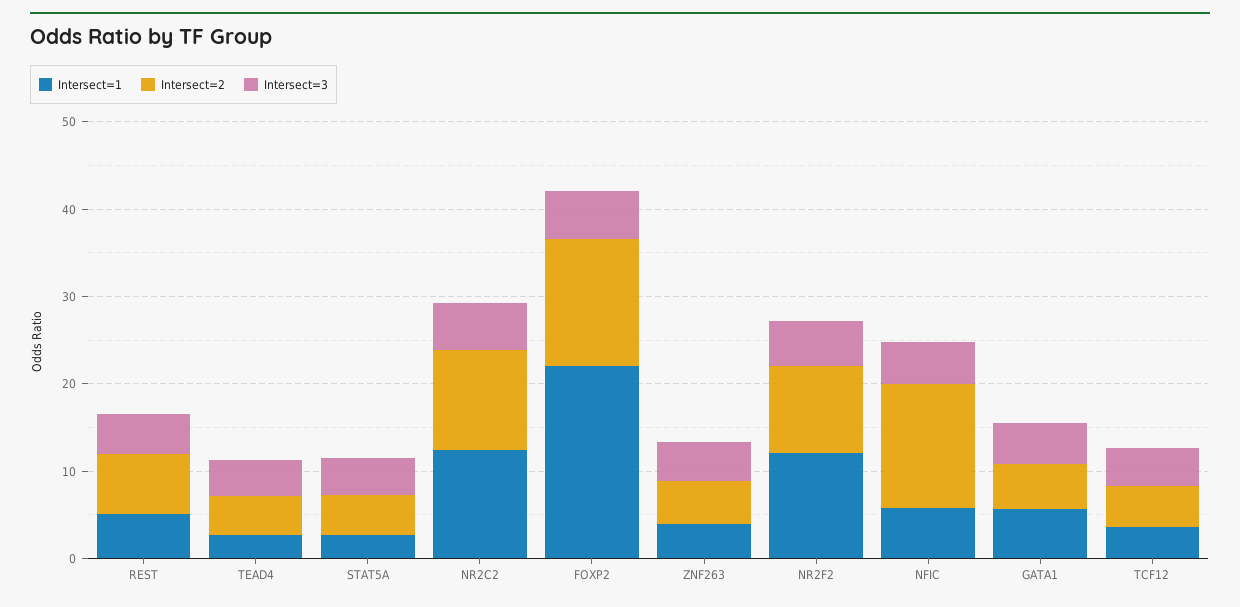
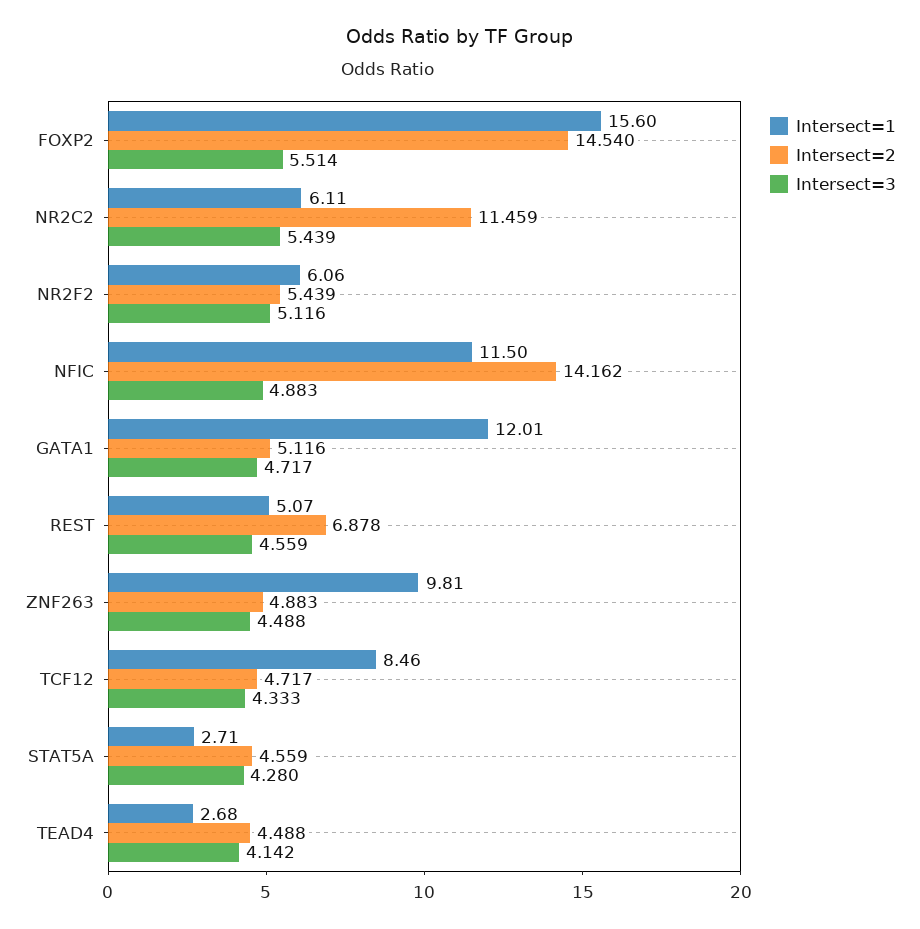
  {
    "Intersect=1": {
      "REST": 5.07,
      "TEAD4": 2.68,
      "STAT5A": 2.71,
-     "NR2C2": 12,
+     "NR2C2": 6.11,
-     "FOXP2": 22,
+     "FOXP2": 15.6,
-     "ZNF263": 4,
+     "ZNF263": 9.81,
-     "NR2F2": 12,
+     "NR2F2": 6.06,
-     "NFIC": 6,
+     "NFIC": 11.5,
-     "GATA1": 6,
+     "GATA1": 12.01,
-     "TCF12": 4
+     "TCF12": 8.46
    },
    "Intersect=2": {
      "REST": 6.878,
      "TEAD4": 4.488,
      "STAT5A": 4.559,
      "NR2C2": 11.459,
      "FOXP2": 14.54,
      "ZNF263": 4.883,
-     "NR2F2": 10,
+     "NR2F2": 5.439,
      "NFIC": 14.162,
      "GATA1": 5.116,
      "TCF12": 4.717
    },
    "Intersect=3": {
      "REST": 4.559,
      "TEAD4": 4.142,
      "STAT5A": 4.28,
      "NR2C2": 5.439,
      "FOXP2": 5.514,
      "ZNF263": 4.488,
      "NR2F2": 5.116,
      "NFIC": 4.883,
      "GATA1": 4.717,
      "TCF12": 4.333
    }
  }

